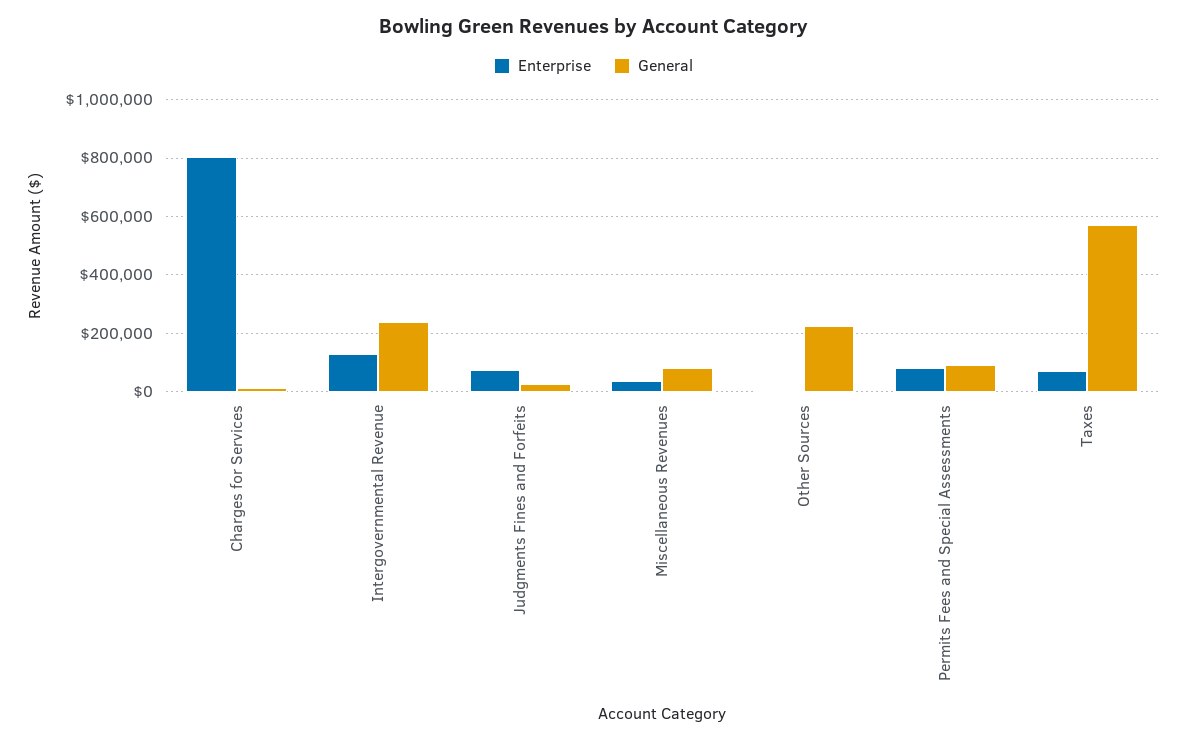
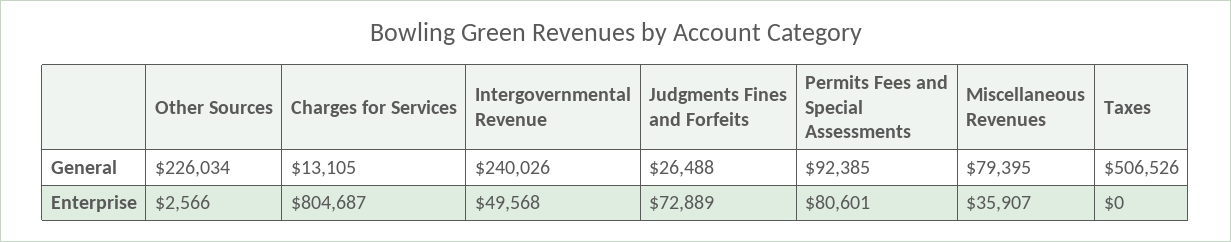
  {
    "Enterprise": {
      "Charges for Services": 804687,
-     "Intergovernmental Revenue": 125000,
+     "Intergovernmental Revenue": 49568,
      "Judgments Fines and Forfeits": 72889,
      "Miscellaneous Revenues": 35907,
      "Other Sources": 2566,
      "Permits Fees and Special Assessments": 80601,
-     "Taxes": 75000
+     "Taxes": 0
    },
    "General": {
      "Charges for Services": 13105,
      "Intergovernmental Revenue": 240026,
      "Judgments Fines and Forfeits": 26488,
      "Miscellaneous Revenues": 79395,
      "Other Sources": 226034,
      "Permits Fees and Special Assessments": 92385,
-     "Taxes": 575000
+     "Taxes": 506526
    }
  }

